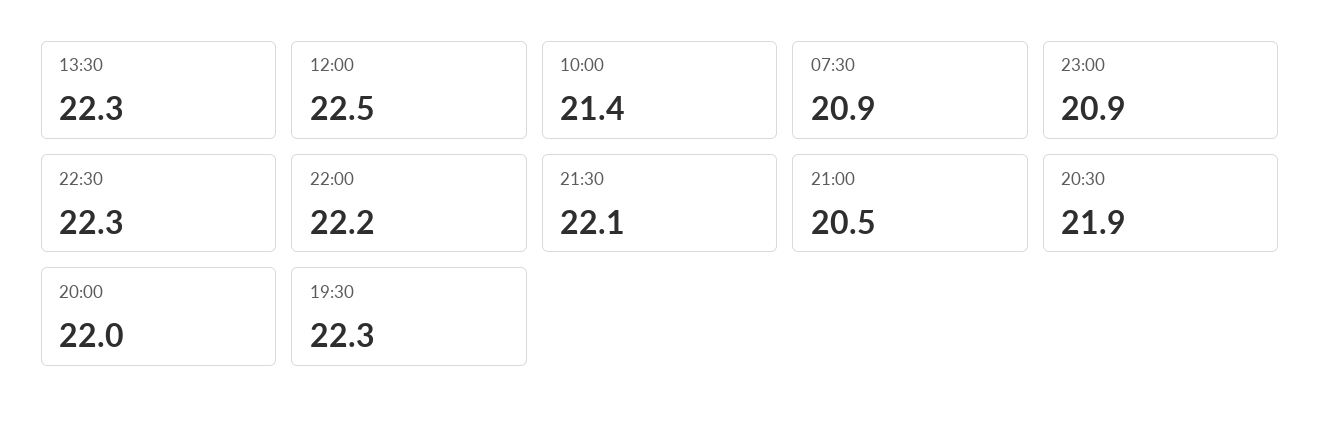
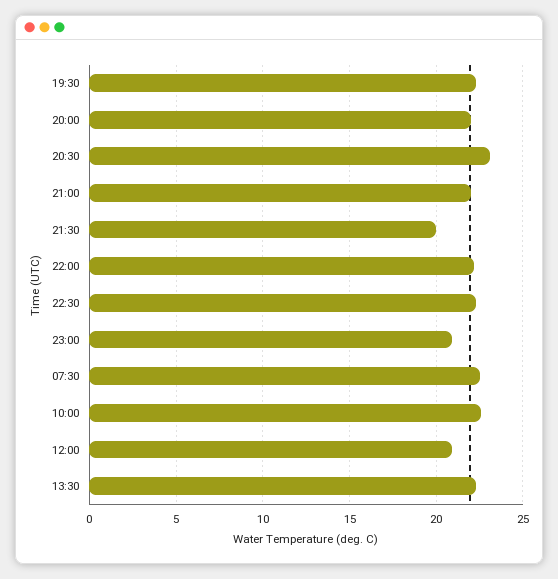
  {
    "13:30": 22.3,
-   "12:00": 22.5,
+   "12:00": 21,
-   "10:00": 21.4,
+   "10:00": 22.5,
-   "07:30": 20.9,
+   "07:30": 22.5,
    "23:00": 20.9,
    "22:30": 22.3,
    "22:00": 22.2,
-   "21:30": 22.1,
+   "21:30": 20,
-   "21:00": 20.5,
+   "21:00": 22,
-   "20:30": 21.9,
+   "20:30": 23,
    "20:00": 22,
    "19:30": 22.3
  }

